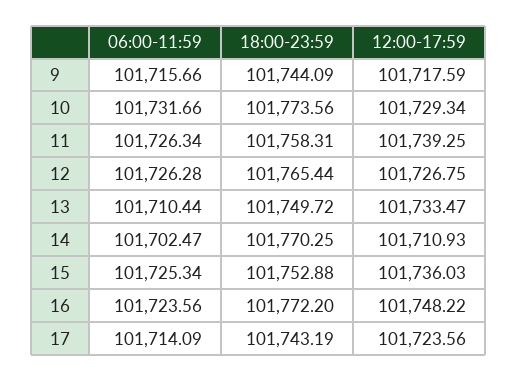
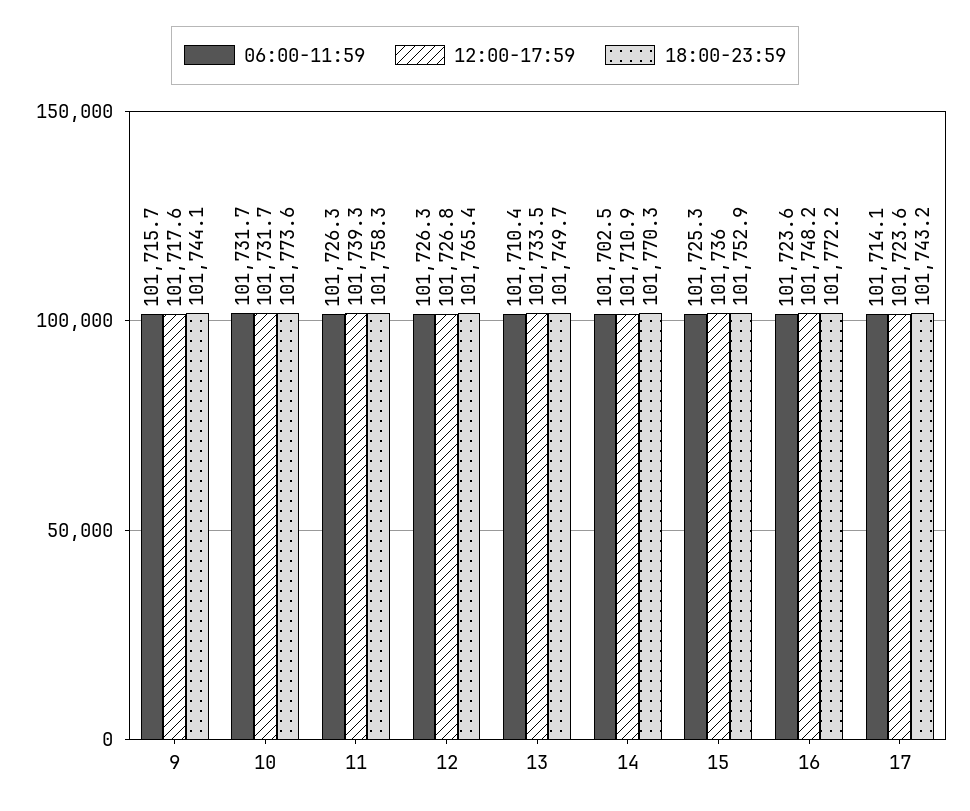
  {
    "06:00-11:59": {
      "9": 101715.66,
      "10": 101731.66,
      "11": 101726.34,
      "12": 101726.28,
      "13": 101710.44,
      "14": 101702.47,
      "15": 101725.34,
      "16": 101723.56,
      "17": 101714.09
    },
    "18:00-23:59": {
      "9": 101744.09,
      "10": 101773.56,
      "11": 101758.31,
      "12": 101765.44,
      "13": 101749.72,
      "14": 101770.25,
      "15": 101752.88,
      "16": 101772.2,
      "17": 101743.19
    },
    "12:00-17:59": {
      "9": 101717.59,
-     "10": 101729.34,
+     "10": 101731.7,
      "11": 101739.25,
      "12": 101726.75,
      "13": 101733.47,
      "14": 101710.93,
      "15": 101736.03,
      "16": 101748.22,
      "17": 101723.56
    }
  }

